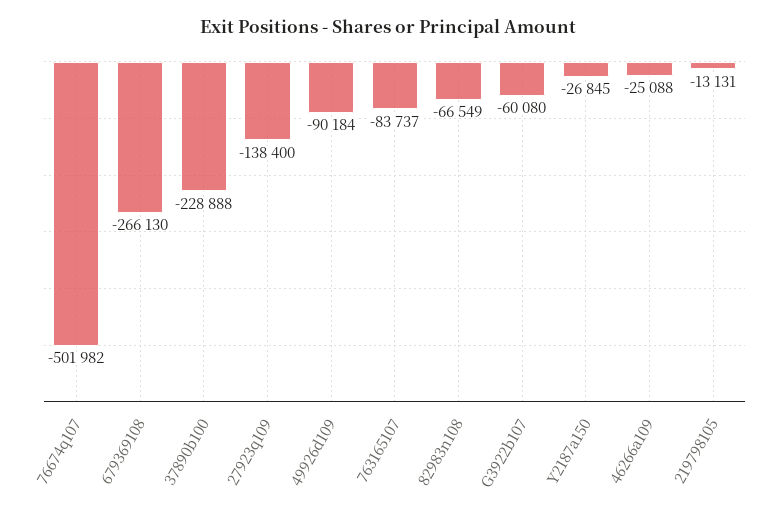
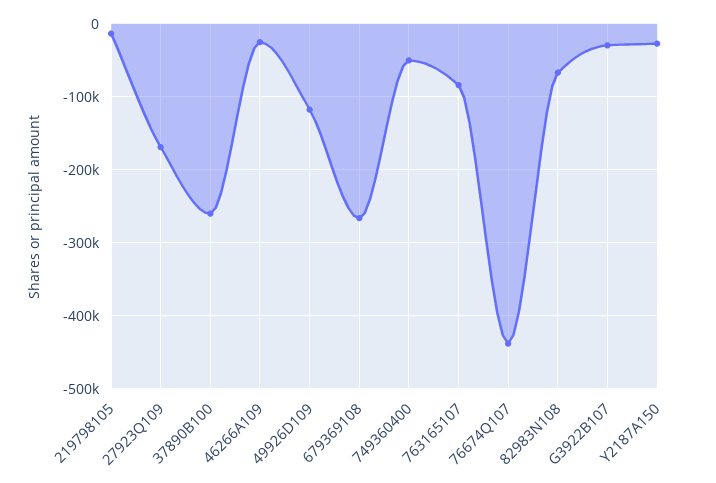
  {
-   "76674q107": -501982,
+   "76674q107": -440000,
    "679369108": -266130,
-   "37890b100": -228888,
+   "37890b100": -260000,
-   "27923q109": -138400,
+   "27923q109": -170000,
-   "49926d109": -90184,
+   "49926d109": -120000,
    "763165107": -83737,
    "82983n108": -66549,
-   "G3922b107": -60080,
+   "G3922b107": -30000,
    "Y2187a150": -26845,
    "46266a109": -25088,
-   "219798105": -13131
+   "219798105": -13131,
+   "749360400": -50000
  }

